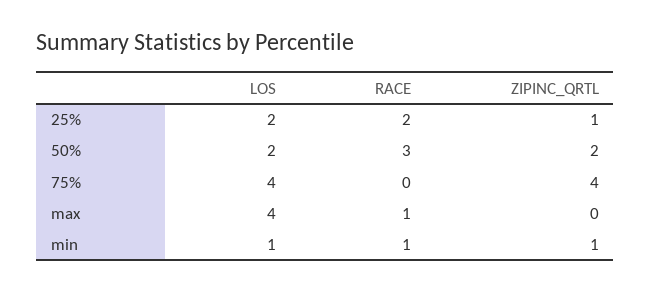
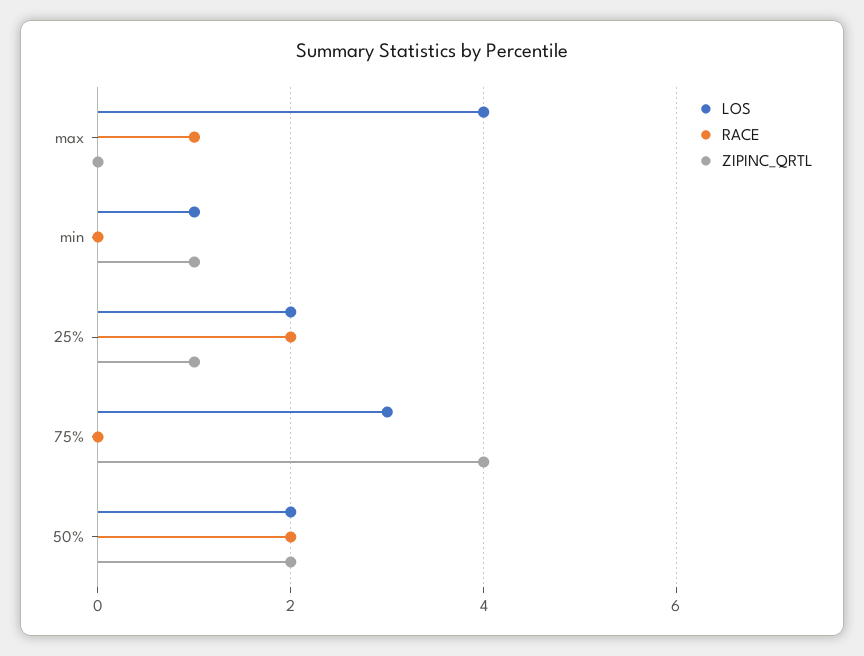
  {
    "LOS": {
      "25%": 2,
      "50%": 2,
-     "75%": 4,
+     "75%": 3,
      "max": 4,
      "min": 1
    },
    "RACE": {
      "25%": 2,
-     "50%": 3,
+     "50%": 2,
      "75%": 0,
      "max": 1,
-     "min": 1
+     "min": 0
    },
    "ZIPINC_QRTL": {
      "25%": 1,
      "50%": 2,
      "75%": 4,
      "max": 0,
      "min": 1
    }
  }

